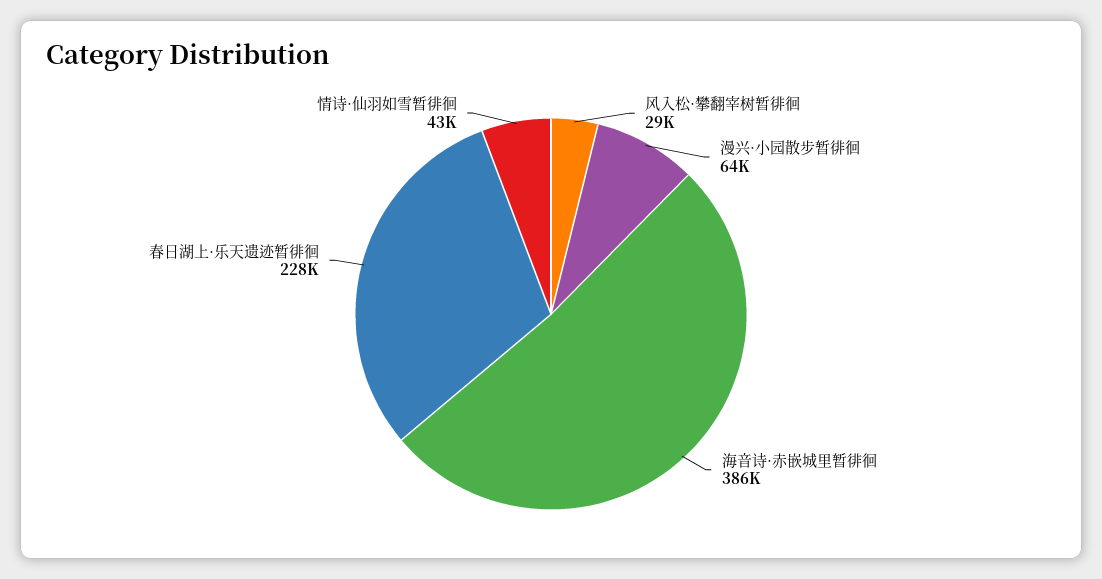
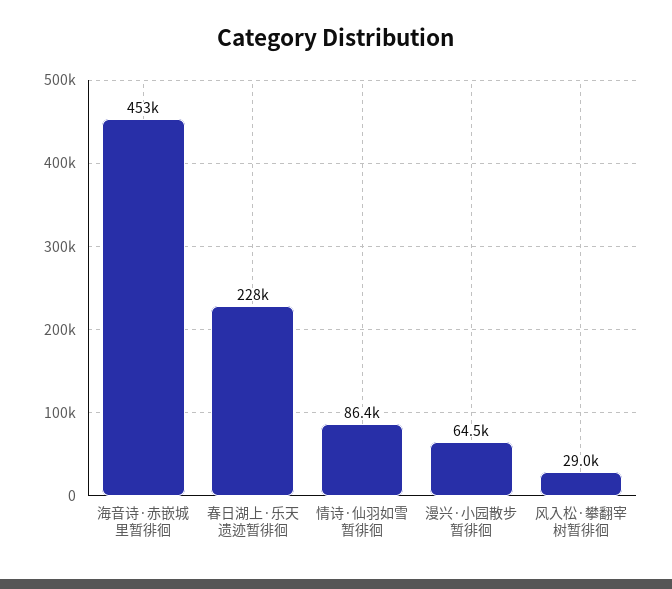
  {
    "风入松·攀翻宰树暂徘徊": 29000,
    "漫兴·小园散步暂徘徊": 64500,
-   "海音诗·赤嵌城里暂徘徊": 386000,
+   "海音诗·赤嵌城里暂徘徊": 453000,
    "春日湖上·乐天遗迹暂徘徊": 228000,
-   "情诗·仙羽如雪暂徘徊": 43000
+   "情诗·仙羽如雪暂徘徊": 86400
  }

